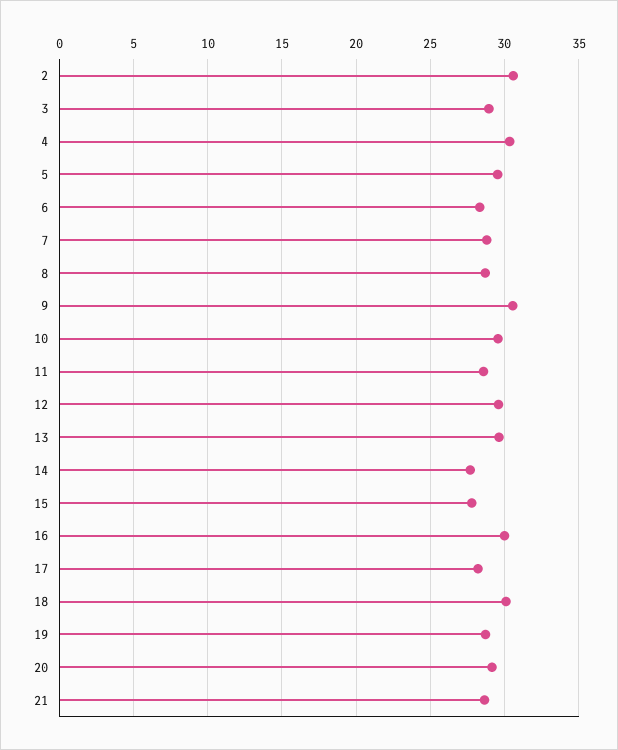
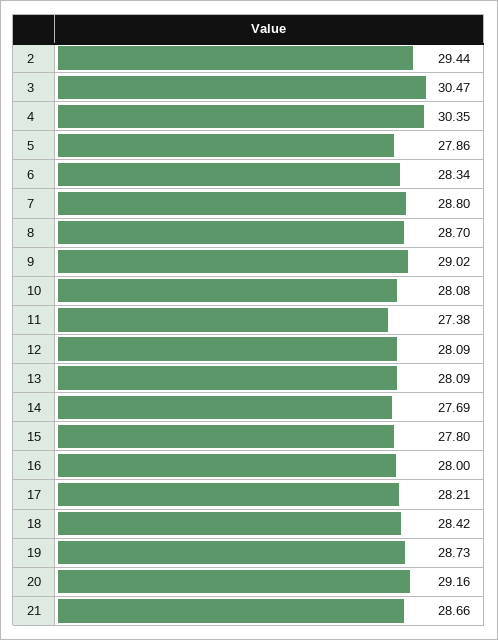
  {
-   "2": 30.5,
+   "2": 29.44,
-   "3": 29,
+   "3": 30.47,
    "4": 30.35,
-   "5": 29.5,
+   "5": 27.86,
    "6": 28.34,
    "7": 28.8,
    "8": 28.7,
-   "9": 30.5,
+   "9": 29.02,
-   "10": 29.5,
+   "10": 28.08,
-   "11": 28.5,
+   "11": 27.38,
-   "12": 29.5,
+   "12": 28.09,
-   "13": 29.5,
+   "13": 28.09,
    "14": 27.69,
    "15": 27.8,
-   "16": 30,
+   "16": 28,
    "17": 28.21,
-   "18": 30,
+   "18": 28.42,
    "19": 28.73,
    "20": 29.16,
    "21": 28.66
  }

